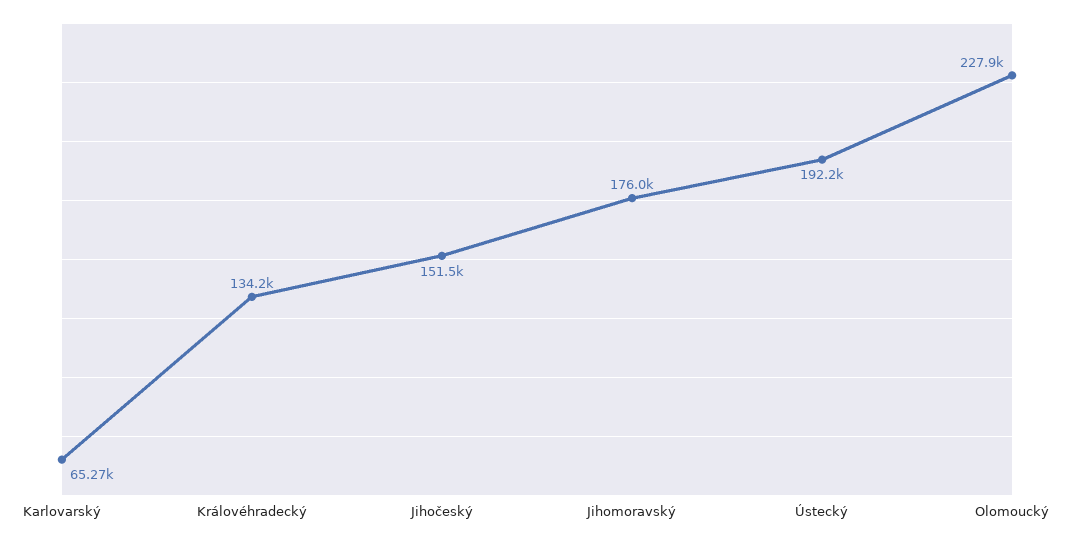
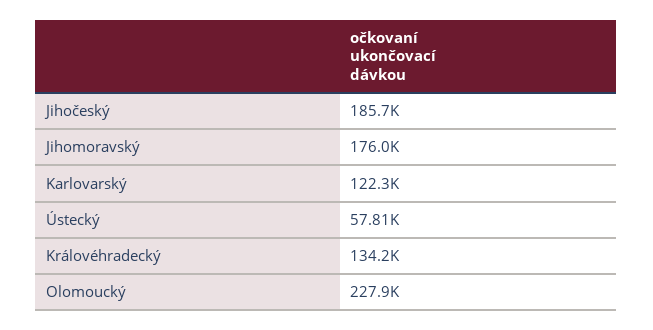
  {
-   "Karlovarský": 65270,
+   "Karlovarský": 122300,
    "Královéhradecký": 134200,
-   "Jihočeský": 151500,
+   "Jihočeský": 185700,
    "Jihomoravský": 176000,
-   "Ústecký": 192200,
+   "Ústecký": 57810,
    "Olomoucký": 227900
  }

